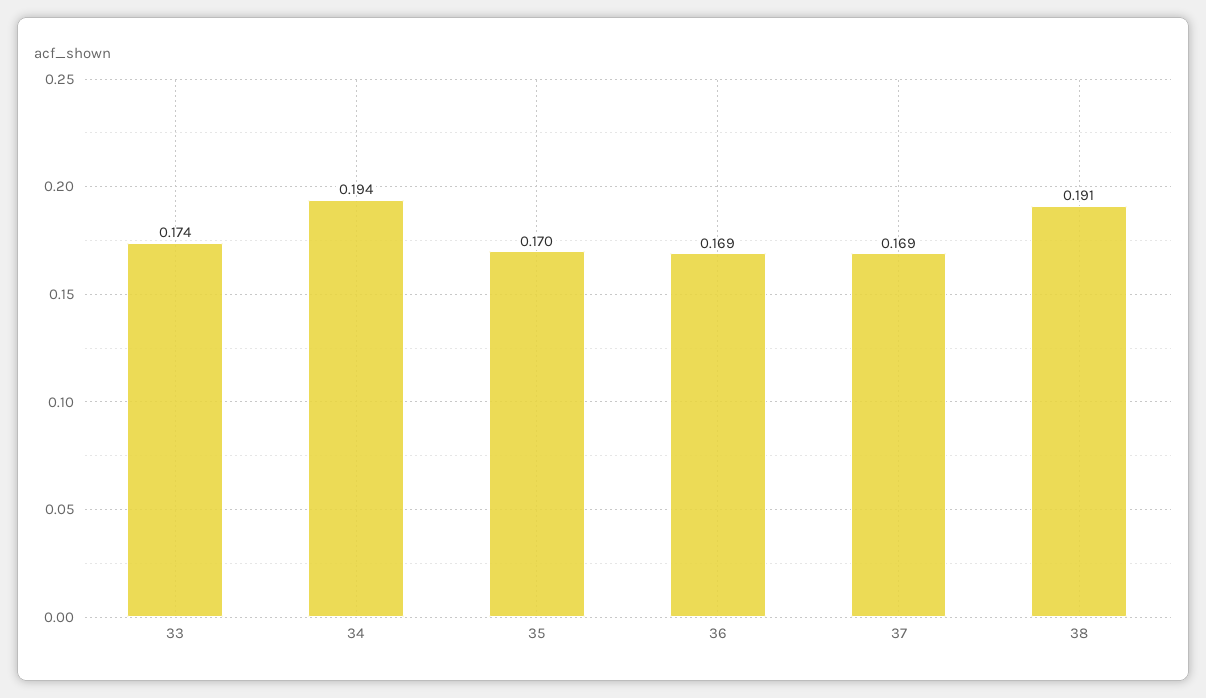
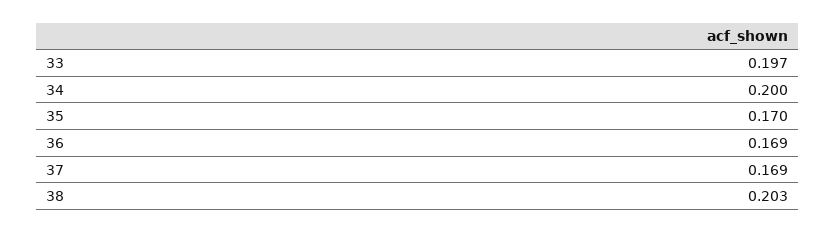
  {
-   "33": 0.174,
+   "33": 0.197,
-   "34": 0.194,
+   "34": 0.2,
    "35": 0.17,
    "36": 0.169,
    "37": 0.169,
-   "38": 0.191
+   "38": 0.203
  }

